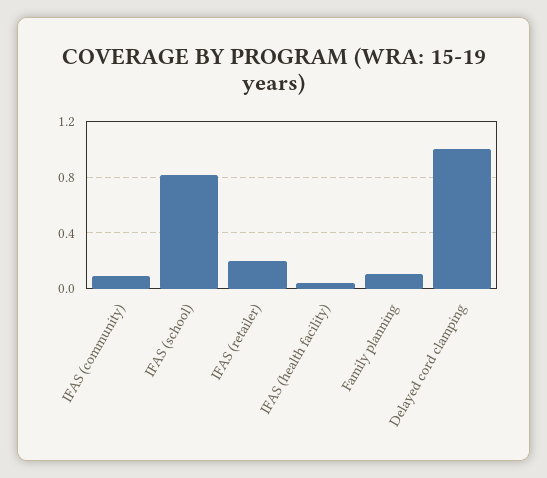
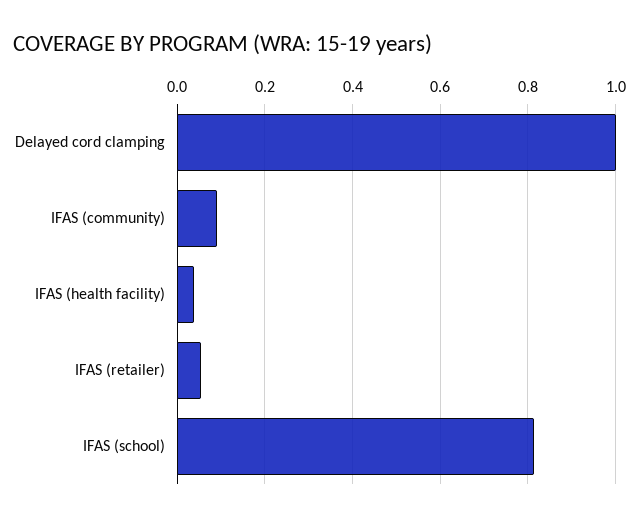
  {
    "IFAS (community)": 0.1,
    "IFAS (school)": 0.82,
-   "IFAS (retailer)": 0.2,
+   "IFAS (retailer)": 0.06,
    "IFAS (health facility)": 0.04,
-   "Family planning": 0.1,
    "Delayed cord clamping": 1
  }

